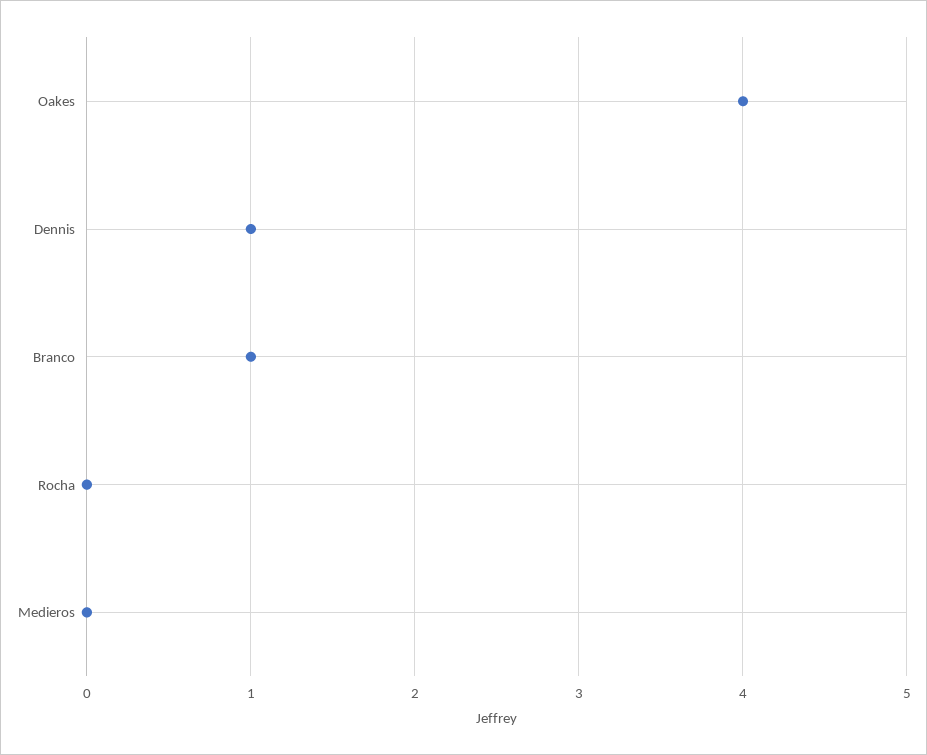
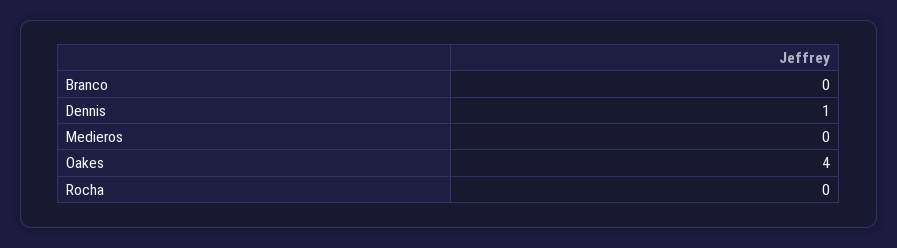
  {
    "Oakes": 4,
    "Dennis": 1,
-   "Branco": 1,
+   "Branco": 0,
    "Rocha": 0,
    "Medieros": 0
  }

